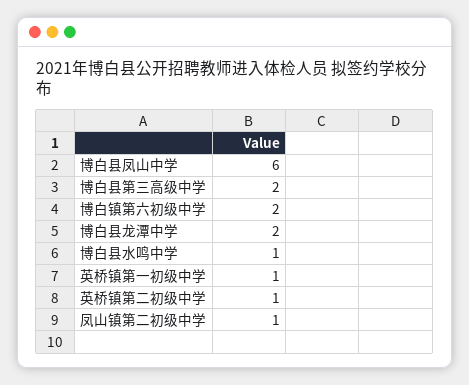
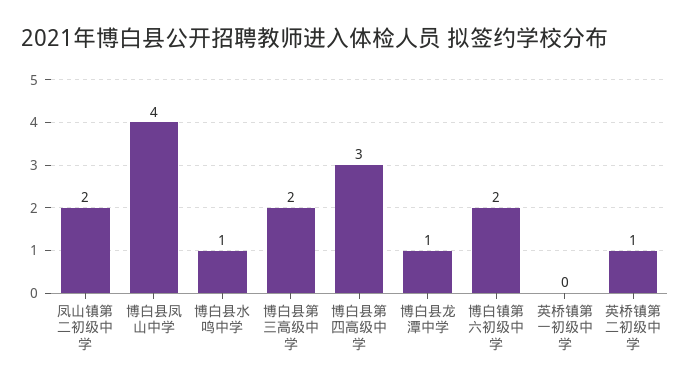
  {
-   "博白县凤山中学": 6,
+   "博白县凤山中学": 4,
    "博白县第三高级中学": 2,
    "博白镇第六初级中学": 2,
-   "博白县龙潭中学": 2,
+   "博白县龙潭中学": 1,
    "博白县水鸣中学": 1,
-   "英桥镇第一初级中学": 1,
+   "英桥镇第一初级中学": 0,
    "英桥镇第二初级中学": 1,
-   "凤山镇第二初级中学": 1
+   "凤山镇第二初级中学": 2,
+   "博白县第四高级中学": 3
  }

